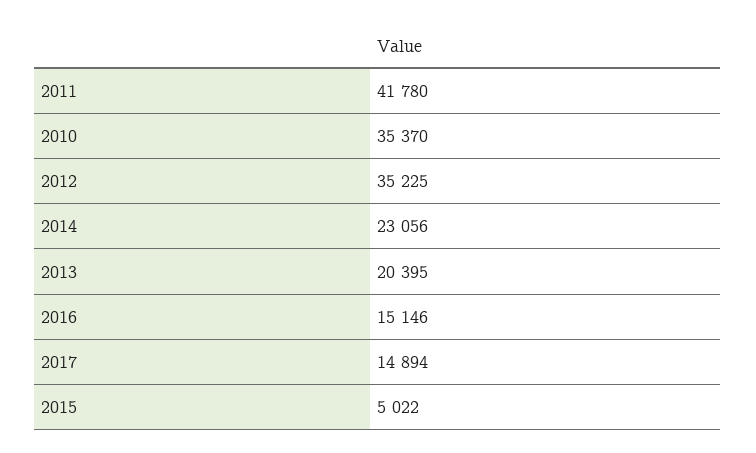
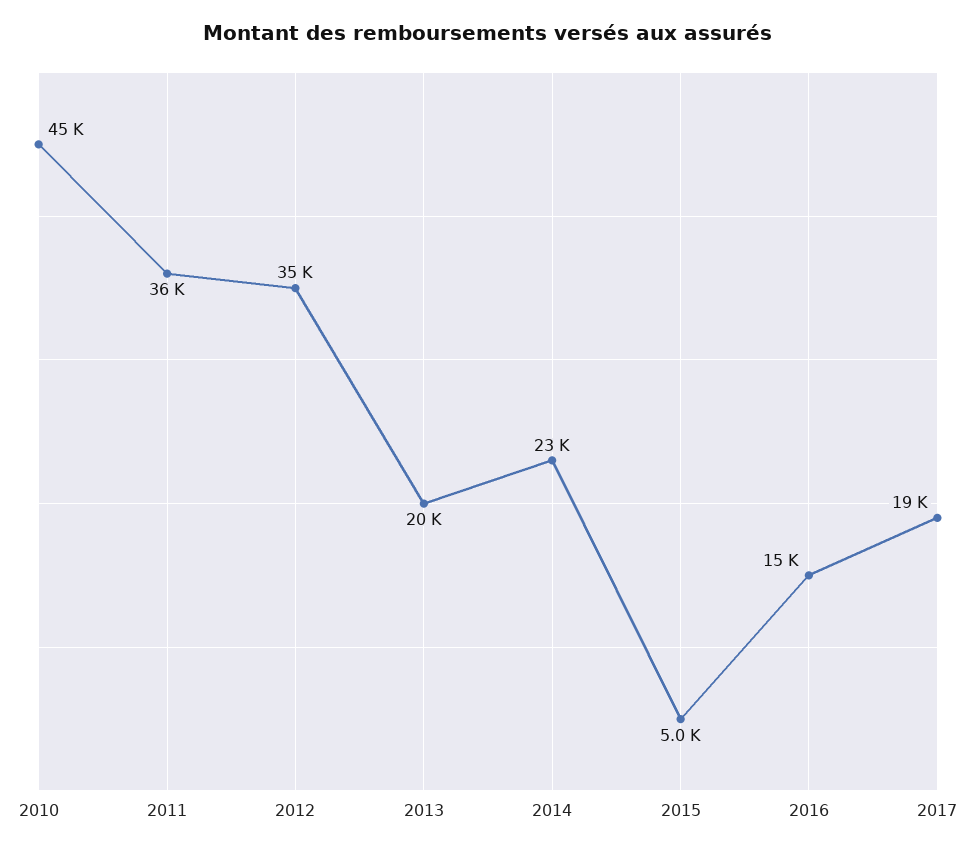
  {
-   "2011": 41780,
+   "2011": 36000,
-   "2010": 35370,
+   "2010": 45000,
    "2012": 35225,
    "2014": 23056,
    "2013": 20395,
    "2016": 15146,
-   "2017": 14894,
+   "2017": 19000,
    "2015": 5022
  }

